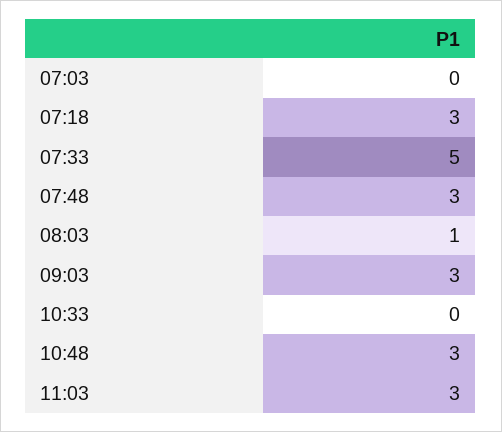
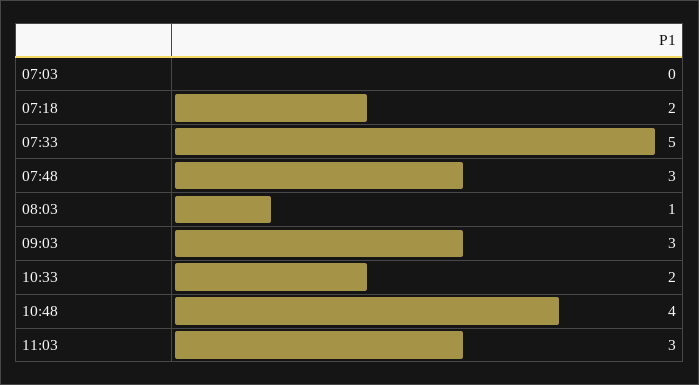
  {
    "07:03": 0,
-   "07:18": 3,
+   "07:18": 2,
    "07:33": 5,
    "07:48": 3,
    "08:03": 1,
    "09:03": 3,
-   "10:33": 0,
+   "10:33": 2,
-   "10:48": 3,
+   "10:48": 4,
    "11:03": 3
  }

